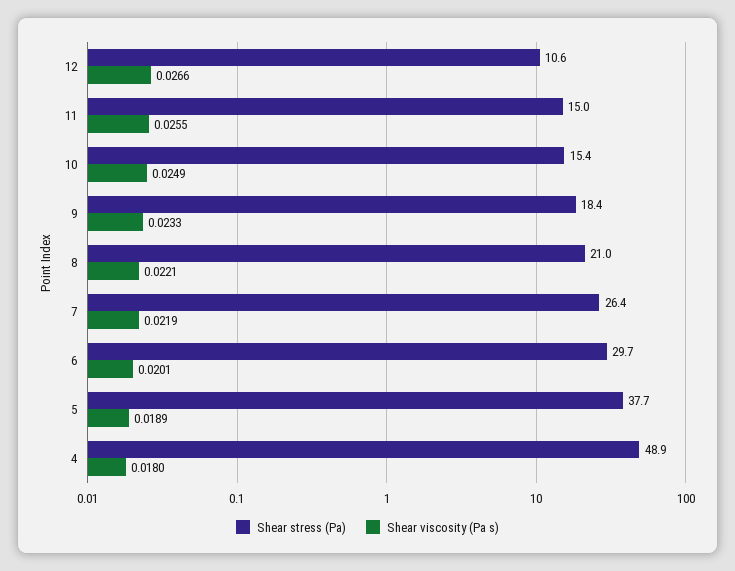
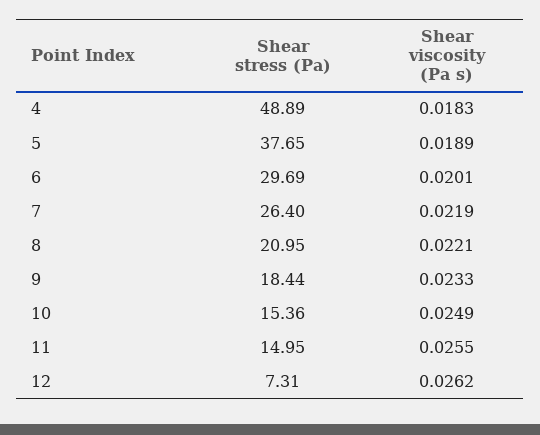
  {
    "Shear stress (Pa)": {
-     "12": 10.6,
+     "12": 7.31,
      "11": 14.95,
      "10": 15.36,
      "9": 18.44,
      "8": 20.95,
      "7": 26.4,
      "6": 29.69,
      "5": 37.65,
      "4": 48.89
    },
    "Shear viscosity (Pa s)": {
-     "12": 0.0266,
+     "12": 0.0262,
      "11": 0.0255,
      "10": 0.0249,
      "9": 0.0233,
      "8": 0.0221,
      "7": 0.0219,
      "6": 0.0201,
      "5": 0.0189,
-     "4": 0.018
+     "4": 0.0183
    }
  }

